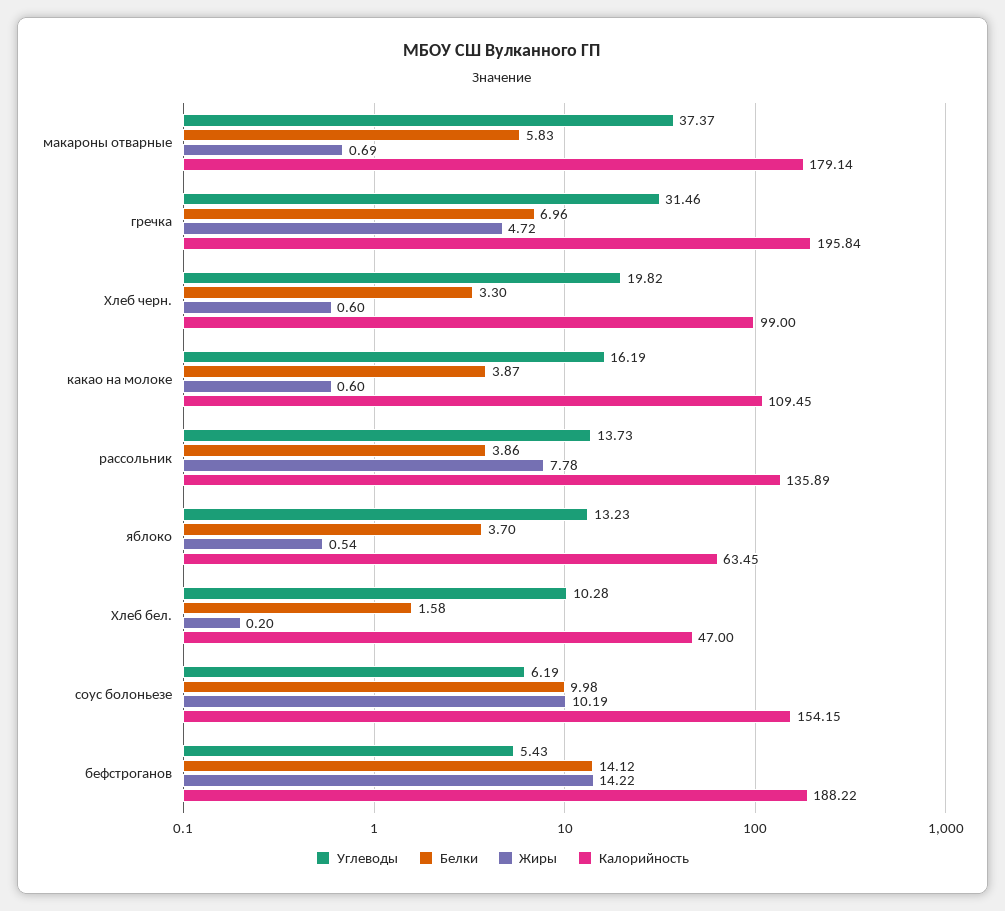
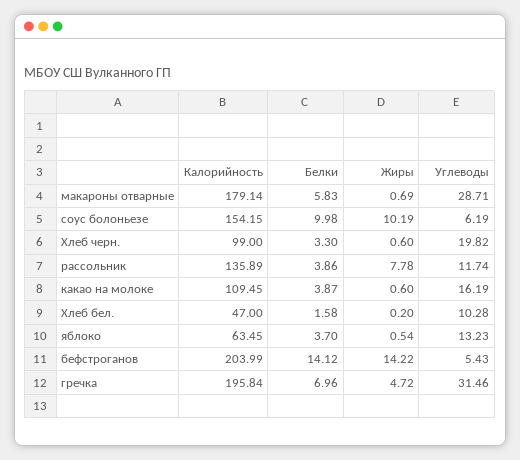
  {
    "Углеводы": {
-     "макароны отварные": 37.37,
+     "макароны отварные": 28.71,
      "гречка": 31.46,
      "Хлеб черн.": 19.82,
      "какао на молоке": 16.19,
-     "рассольник": 13.73,
+     "рассольник": 11.74,
      "яблоко": 13.23,
      "Хлеб бел.": 10.28,
      "соус болоньезе": 6.19,
      "бефстроганов": 5.43
    },
    "Белки": {
      "макароны отварные": 5.83,
      "гречка": 6.96,
      "Хлеб черн.": 3.3,
      "какао на молоке": 3.87,
      "рассольник": 3.86,
      "яблоко": 3.7,
      "Хлеб бел.": 1.58,
      "соус болоньезе": 9.98,
      "бефстроганов": 14.12
    },
    "Жиры": {
      "макароны отварные": 0.69,
      "гречка": 4.72,
      "Хлеб черн.": 0.6,
      "какао на молоке": 0.6,
      "рассольник": 7.78,
      "яблоко": 0.54,
      "Хлеб бел.": 0.2,
      "соус болоньезе": 10.19,
      "бефстроганов": 14.22
    },
    "Калорийность": {
      "макароны отварные": 179.14,
      "гречка": 195.84,
      "Хлеб черн.": 99,
      "какао на молоке": 109.45,
      "рассольник": 135.89,
      "яблоко": 63.45,
      "Хлеб бел.": 47,
      "соус болоньезе": 154.15,
-     "бефстроганов": 188.22
+     "бефстроганов": 203.99
    }
  }

